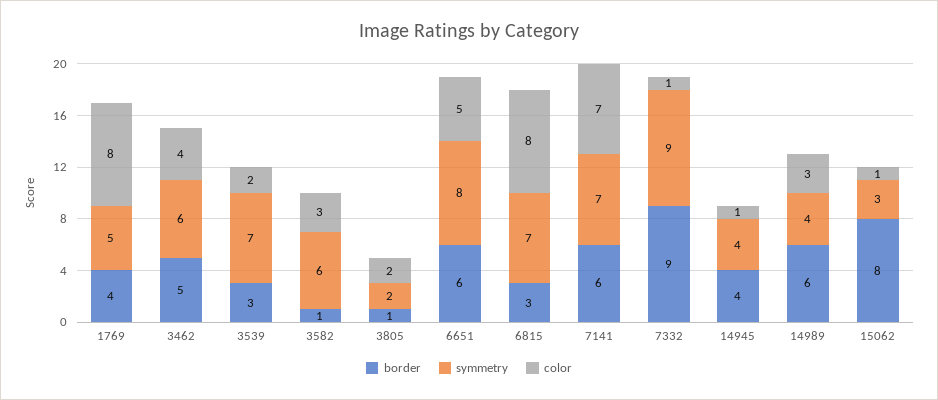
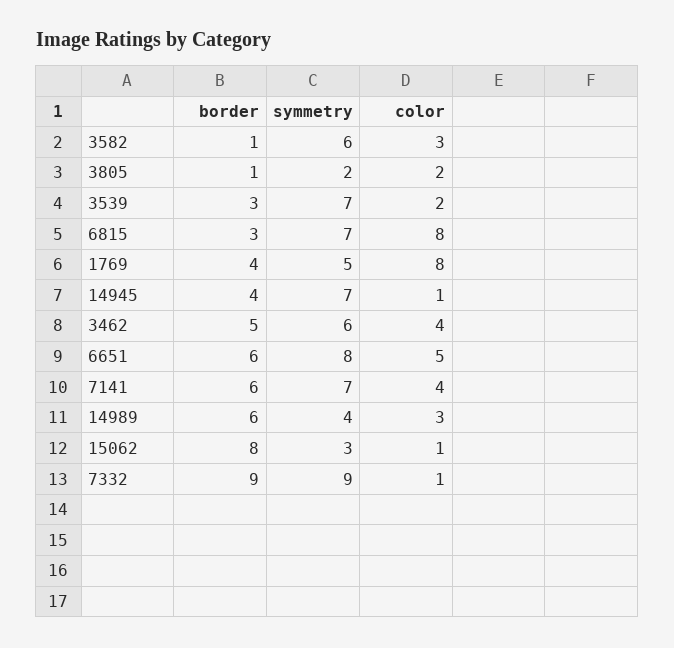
  {
    "border": {
      "1769": 4,
      "3462": 5,
      "3539": 3,
      "3582": 1,
      "3805": 1,
      "6651": 6,
      "6815": 3,
      "7141": 6,
      "7332": 9,
      "14945": 4,
      "14989": 6,
      "15062": 8
    },
    "symmetry": {
      "1769": 5,
      "3462": 6,
      "3539": 7,
      "3582": 6,
      "3805": 2,
      "6651": 8,
      "6815": 7,
      "7141": 7,
      "7332": 9,
-     "14945": 4,
+     "14945": 7,
      "14989": 4,
      "15062": 3
    },
    "color": {
      "1769": 8,
      "3462": 4,
      "3539": 2,
      "3582": 3,
      "3805": 2,
      "6651": 5,
      "6815": 8,
-     "7141": 7,
+     "7141": 4,
      "7332": 1,
      "14945": 1,
      "14989": 3,
      "15062": 1
    }
  }

